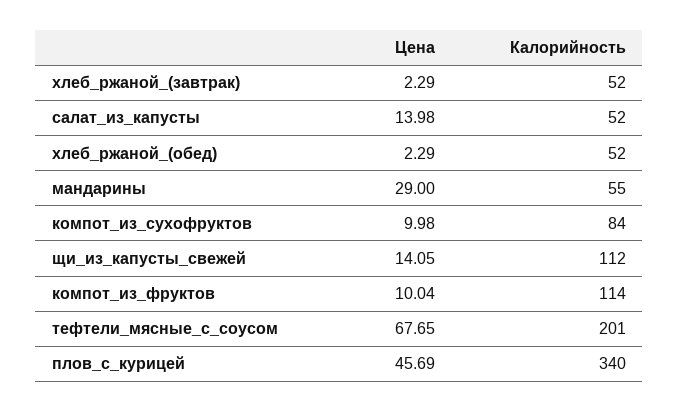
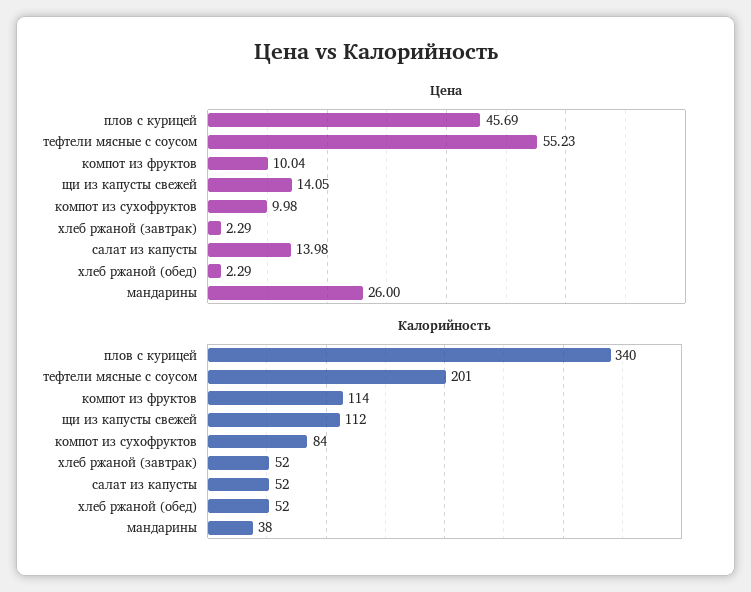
  {
    "Цена": {
      "хлеб_ржаной_(завтрак)": 2.29,
      "салат_из_капусты": 13.98,
      "хлеб_ржаной_(обед)": 2.29,
-     "мандарины": 29,
+     "мандарины": 26,
      "компот_из_сухофруктов": 9.98,
      "щи_из_капусты_свежей": 14.05,
      "компот_из_фруктов": 10.04,
-     "тефтели_мясные_с_соусом": 67.65,
+     "тефтели_мясные_с_соусом": 55.23,
      "плов_с_курицей": 45.69
    },
    "Калорийность": {
      "хлеб_ржаной_(завтрак)": 52,
      "салат_из_капусты": 52,
      "хлеб_ржаной_(обед)": 52,
-     "мандарины": 55,
+     "мандарины": 38,
      "компот_из_сухофруктов": 84,
      "щи_из_капусты_свежей": 112,
      "компот_из_фруктов": 114,
      "тефтели_мясные_с_соусом": 201,
      "плов_с_курицей": 340
    }
  }

